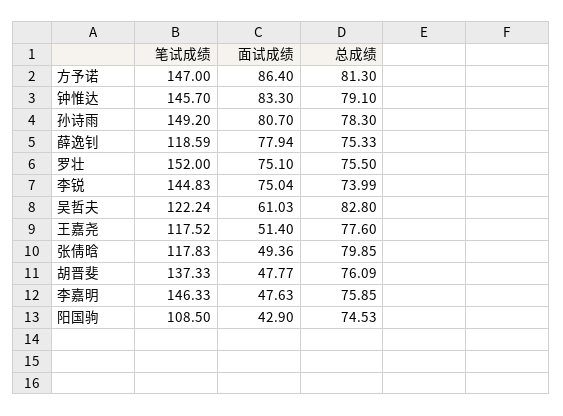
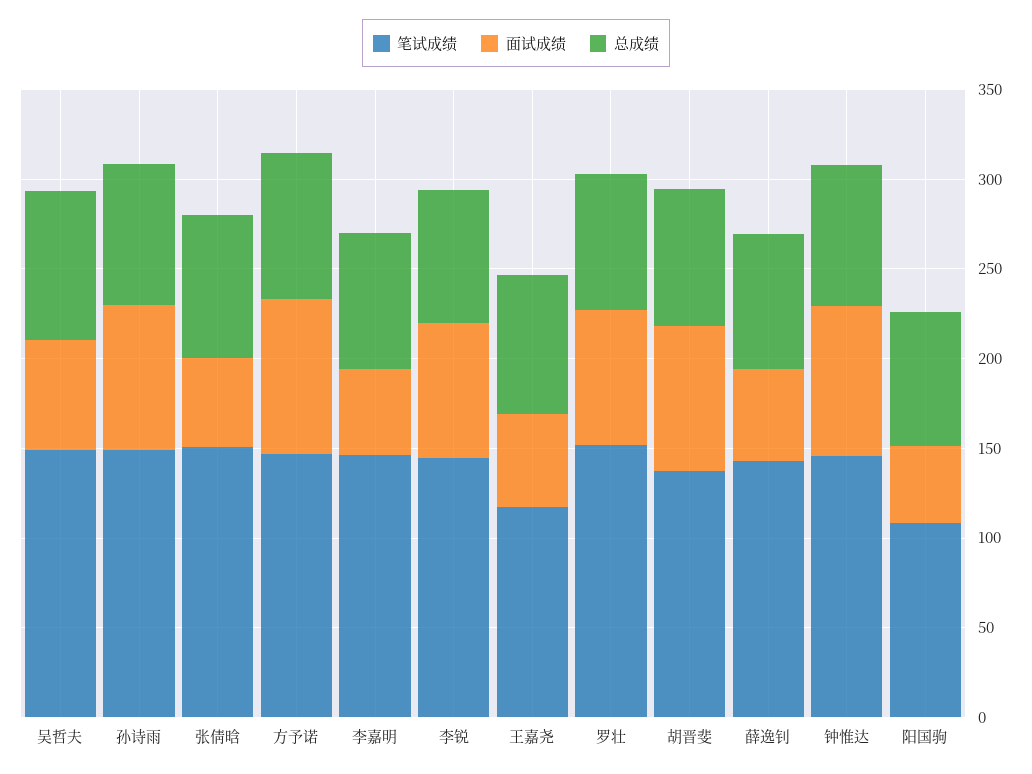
  {
    "笔试成绩": {
      "方予诺": 147,
      "钟惟达": 145.7,
      "孙诗雨": 149.2,
-     "薛逸钊": 118.59,
+     "薛逸钊": 140,
      "罗壮": 152,
      "李锐": 144.83,
-     "吴哲夫": 122.24,
+     "吴哲夫": 150,
      "王嘉尧": 117.52,
-     "张倩晗": 117.83,
+     "张倩晗": 150,
      "胡晋斐": 137.33,
      "李嘉明": 146.33,
      "阳国驹": 108.5
    },
    "面试成绩": {
      "方予诺": 86.4,
      "钟惟达": 83.3,
      "孙诗雨": 80.7,
-     "薛逸钊": 77.94,
+     "薛逸钊": 50,
      "罗壮": 75.1,
      "李锐": 75.04,
      "吴哲夫": 61.03,
      "王嘉尧": 51.4,
      "张倩晗": 49.36,
-     "胡晋斐": 47.77,
+     "胡晋斐": 80,
      "李嘉明": 47.63,
      "阳国驹": 42.9
    },
    "总成绩": {
      "方予诺": 81.3,
      "钟惟达": 79.1,
      "孙诗雨": 78.3,
      "薛逸钊": 75.33,
      "罗壮": 75.5,
      "李锐": 73.99,
      "吴哲夫": 82.8,
      "王嘉尧": 77.6,
      "张倩晗": 79.85,
      "胡晋斐": 76.09,
      "李嘉明": 75.85,
      "阳国驹": 74.53
    }
  }

